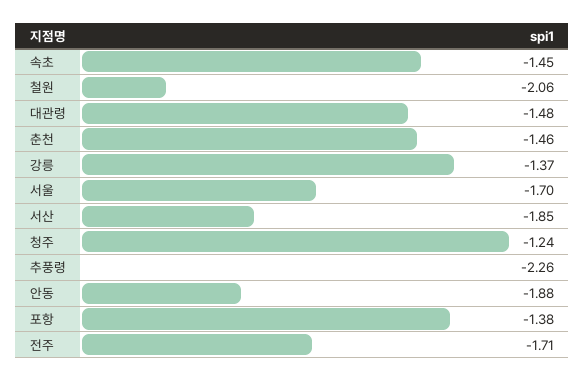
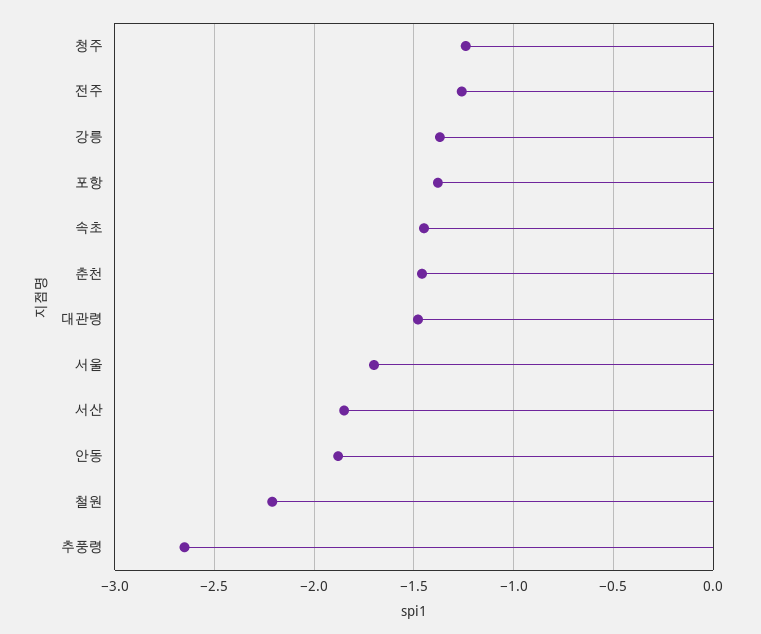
  {
    "속초": -1.45,
-   "철원": -2.06,
+   "철원": -2.2,
    "대관령": -1.48,
    "춘천": -1.46,
    "강릉": -1.37,
    "서울": -1.7,
    "서산": -1.85,
    "청주": -1.24,
-   "추풍령": -2.26,
+   "추풍령": -2.65,
    "안동": -1.88,
    "포항": -1.38,
-   "전주": -1.71
+   "전주": -1.25
  }

